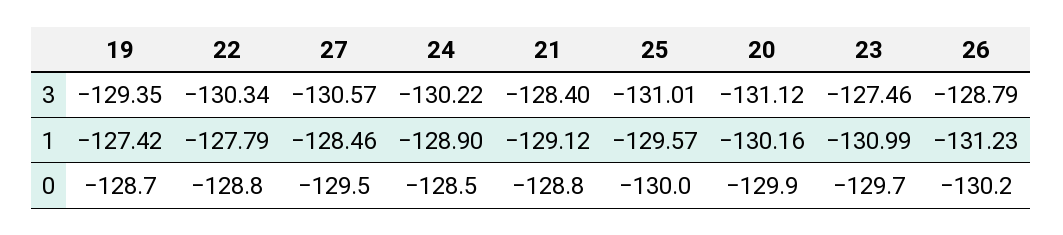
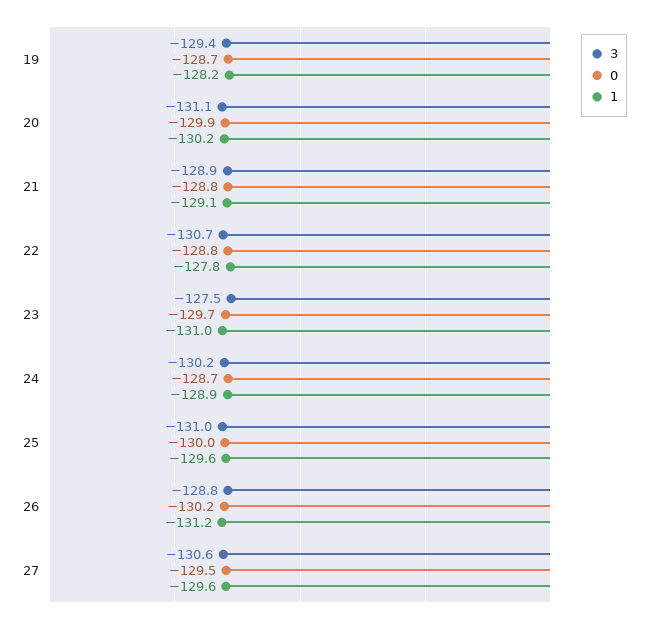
  {
    "3": {
      "19": -129.35,
-     "22": -130.34,
+     "22": -130.7,
      "27": -130.57,
      "24": -130.22,
-     "21": -128.4,
+     "21": -128.9,
      "25": -131.01,
      "20": -131.12,
      "23": -127.46,
      "26": -128.79
    },
    "1": {
-     "19": -127.42,
+     "19": -128.2,
      "22": -127.79,
-     "27": -128.46,
+     "27": -129.6,
      "24": -128.9,
      "21": -129.12,
      "25": -129.57,
      "20": -130.16,
      "23": -130.99,
      "26": -131.23
    },
    "0": {
      "19": -128.7,
      "22": -128.8,
      "27": -129.5,
-     "24": -128.5,
+     "24": -128.7,
      "21": -128.8,
      "25": -130,
      "20": -129.9,
      "23": -129.7,
      "26": -130.2
    }
  }

